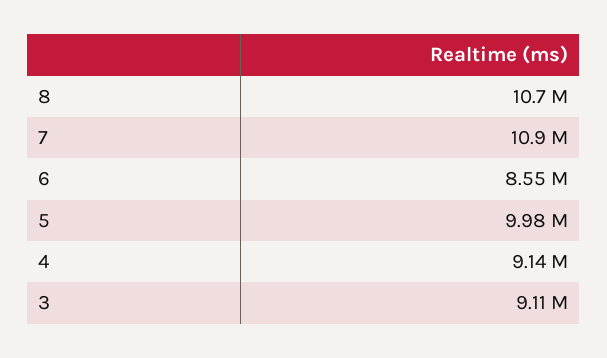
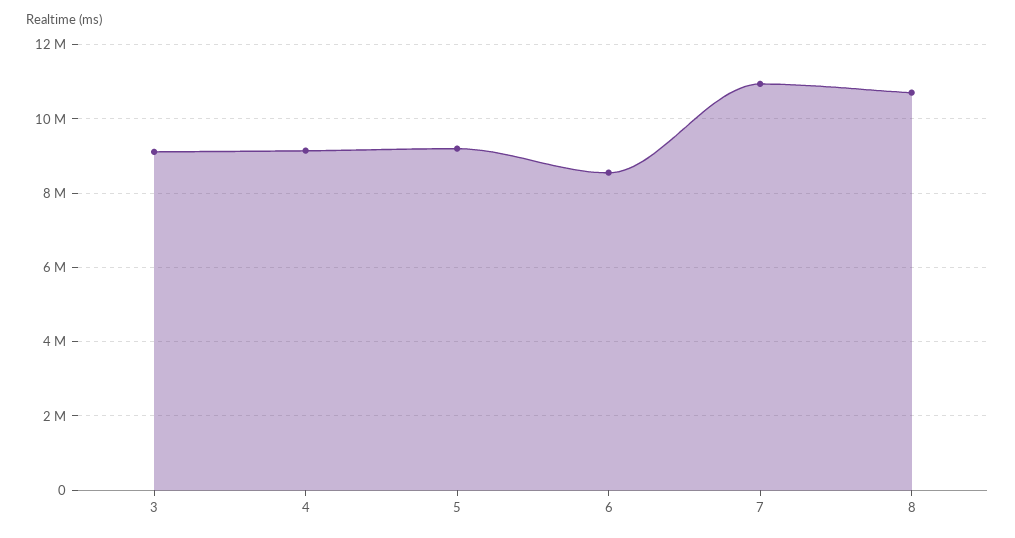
  {
    "8": 10700000,
    "7": 10900000,
    "6": 8550000,
-   "5": 9980000,
+   "5": 9200000,
    "4": 9140000,
    "3": 9110000
  }

